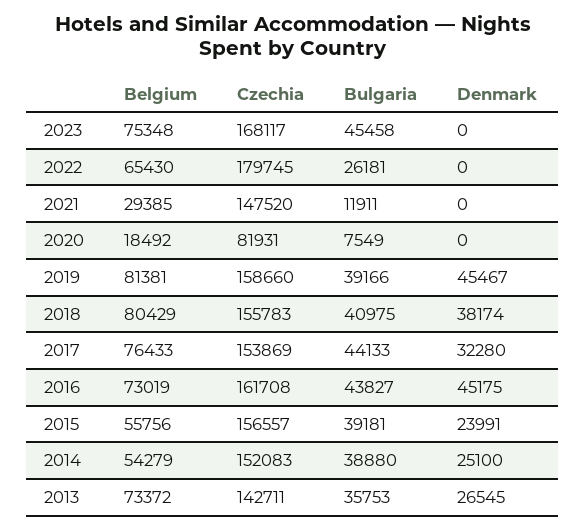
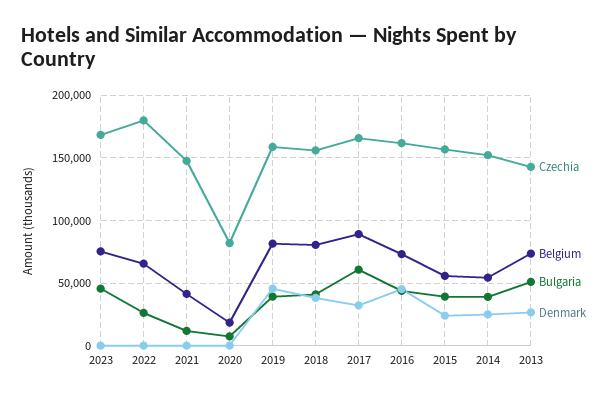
  {
    "Belgium": {
      "2023": 75348,
      "2022": 65430,
-     "2021": 29385,
+     "2021": 40000,
      "2020": 18492,
      "2019": 81381,
      "2018": 80429,
-     "2017": 76433,
+     "2017": 90000,
      "2016": 73019,
      "2015": 55756,
      "2014": 54279,
      "2013": 73372
    },
    "Czechia": {
      "2023": 168117,
      "2022": 179745,
      "2021": 147520,
      "2020": 81931,
      "2019": 158660,
      "2018": 155783,
-     "2017": 153869,
+     "2017": 165000,
      "2016": 161708,
      "2015": 156557,
      "2014": 152083,
      "2013": 142711
    },
    "Bulgaria": {
      "2023": 45458,
      "2022": 26181,
      "2021": 11911,
      "2020": 7549,
      "2019": 39166,
      "2018": 40975,
-     "2017": 44133,
+     "2017": 60000,
      "2016": 43827,
      "2015": 39181,
      "2014": 38880,
-     "2013": 35753
+     "2013": 50000
    },
    "Denmark": {
      "2023": 0,
      "2022": 0,
      "2021": 0,
      "2020": 0,
      "2019": 45467,
      "2018": 38174,
      "2017": 32280,
      "2016": 45175,
      "2015": 23991,
      "2014": 25100,
      "2013": 26545
    }
  }

